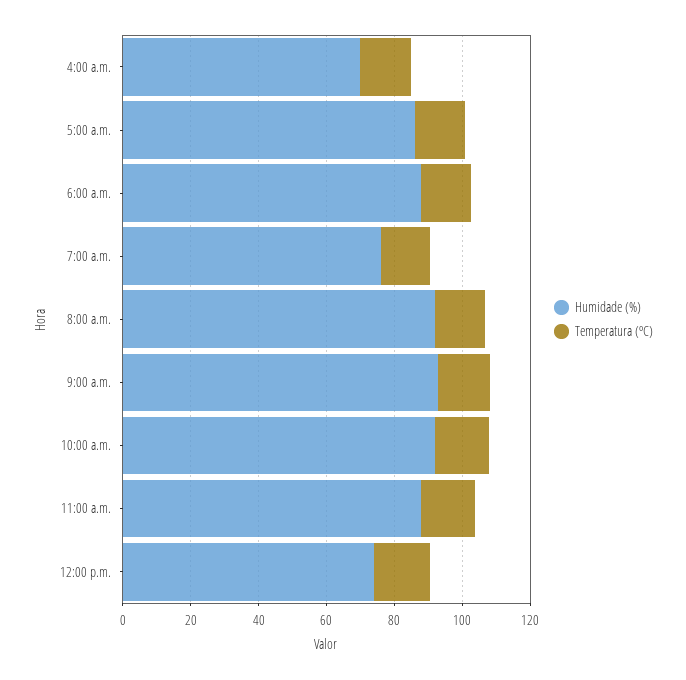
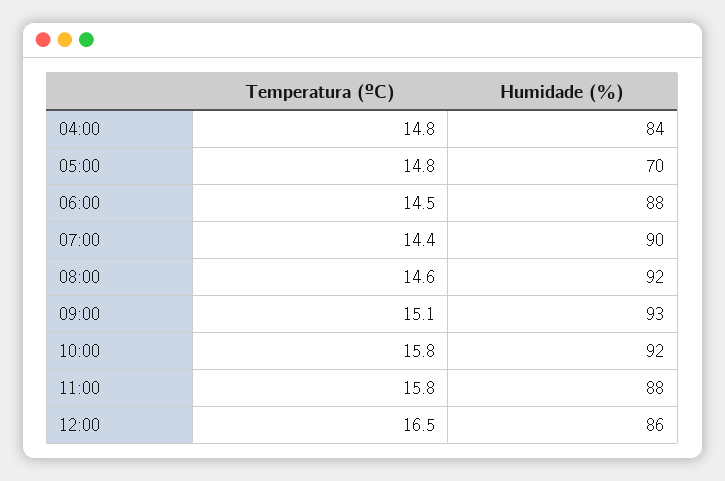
  {
    "Humidade (%)": {
-     "4:00 a.m.": 70,
+     "4:00 a.m.": 84,
-     "5:00 a.m.": 85,
+     "5:00 a.m.": 70,
      "6:00 a.m.": 88,
-     "7:00 a.m.": 75,
+     "7:00 a.m.": 90,
      "8:00 a.m.": 92,
      "9:00 a.m.": 93,
      "10:00 a.m.": 92,
      "11:00 a.m.": 88,
-     "12:00 p.m.": 75
+     "12:00 p.m.": 86
    },
    "Temperatura (ºC)": {
      "4:00 a.m.": 14.8,
      "5:00 a.m.": 14.8,
      "6:00 a.m.": 14.5,
      "7:00 a.m.": 14.4,
      "8:00 a.m.": 14.6,
      "9:00 a.m.": 15.1,
      "10:00 a.m.": 15.8,
      "11:00 a.m.": 15.8,
      "12:00 p.m.": 16.5
    }
  }

